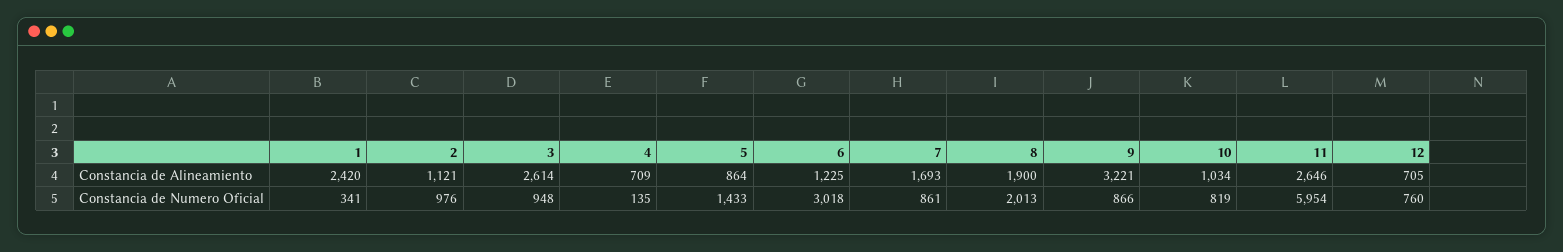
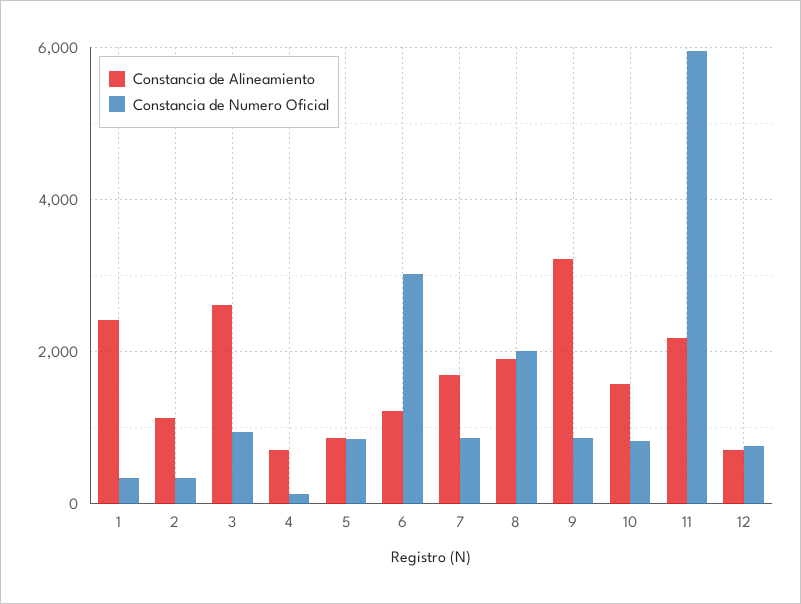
  {
    "Constancia de Alineamiento": {
      "1": 2420,
      "2": 1121,
      "3": 2614,
      "4": 709,
      "5": 864,
      "6": 1225,
      "7": 1693,
      "8": 1900,
      "9": 3221,
-     "10": 1034,
+     "10": 1600,
-     "11": 2646,
+     "11": 2200,
      "12": 705
    },
    "Constancia de Numero Oficial": {
      "1": 341,
-     "2": 976,
+     "2": 400,
      "3": 948,
      "4": 135,
-     "5": 1433,
+     "5": 800,
      "6": 3018,
      "7": 861,
      "8": 2013,
      "9": 866,
      "10": 819,
      "11": 5954,
      "12": 760
    }
  }

